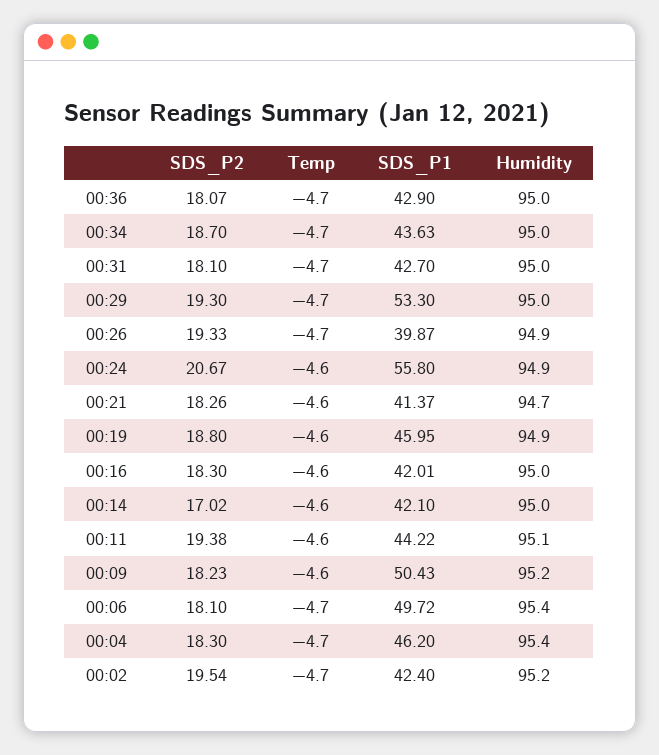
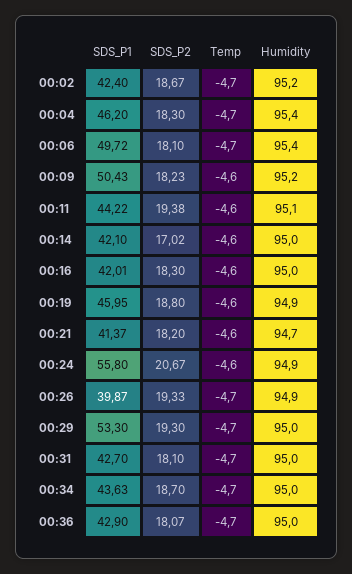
  {
    "SDS_P2": {
      "00:36": 18.07,
      "00:34": 18.7,
      "00:31": 18.1,
      "00:29": 19.3,
      "00:26": 19.33,
      "00:24": 20.67,
-     "00:21": 18.26,
+     "00:21": 18.2,
      "00:19": 18.8,
      "00:16": 18.3,
      "00:14": 17.02,
      "00:11": 19.38,
      "00:09": 18.23,
      "00:06": 18.1,
      "00:04": 18.3,
-     "00:02": 19.54
+     "00:02": 18.67
    },
    "Temp": {
      "00:36": -4.7,
      "00:34": -4.7,
      "00:31": -4.7,
      "00:29": -4.7,
      "00:26": -4.7,
      "00:24": -4.6,
      "00:21": -4.6,
      "00:19": -4.6,
      "00:16": -4.6,
      "00:14": -4.6,
      "00:11": -4.6,
      "00:09": -4.6,
      "00:06": -4.7,
      "00:04": -4.7,
      "00:02": -4.7
    },
    "SDS_P1": {
      "00:36": 42.9,
      "00:34": 43.63,
      "00:31": 42.7,
      "00:29": 53.3,
      "00:26": 39.87,
      "00:24": 55.8,
      "00:21": 41.37,
      "00:19": 45.95,
      "00:16": 42.01,
      "00:14": 42.1,
      "00:11": 44.22,
      "00:09": 50.43,
      "00:06": 49.72,
      "00:04": 46.2,
      "00:02": 42.4
    },
    "Humidity": {
      "00:36": 95,
      "00:34": 95,
      "00:31": 95,
      "00:29": 95,
      "00:26": 94.9,
      "00:24": 94.9,
      "00:21": 94.7,
      "00:19": 94.9,
      "00:16": 95,
      "00:14": 95,
      "00:11": 95.1,
      "00:09": 95.2,
      "00:06": 95.4,
      "00:04": 95.4,
      "00:02": 95.2
    }
  }

